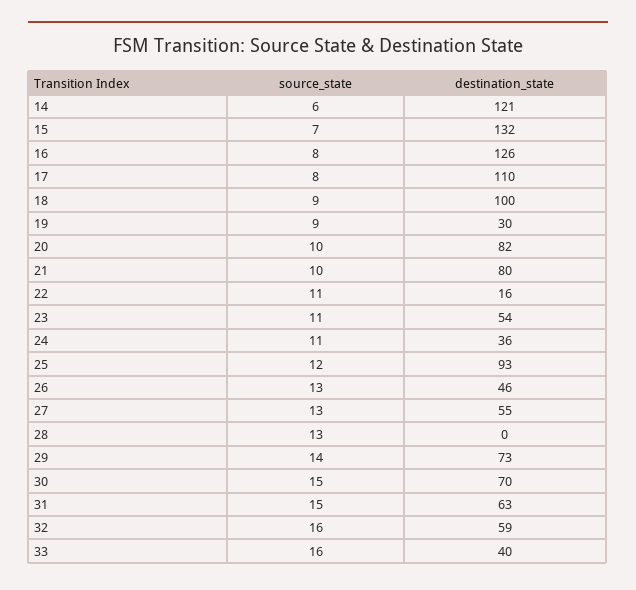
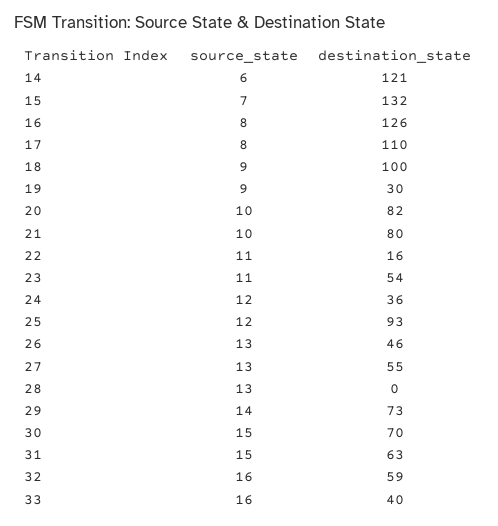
  {
    "source_state": {
      "14": 6,
      "15": 7,
      "16": 8,
      "17": 8,
      "18": 9,
      "19": 9,
      "20": 10,
      "21": 10,
      "22": 11,
      "23": 11,
-     "24": 11,
+     "24": 12,
      "25": 12,
      "26": 13,
      "27": 13,
      "28": 13,
      "29": 14,
      "30": 15,
      "31": 15,
      "32": 16,
      "33": 16
    },
    "destination_state": {
      "14": 121,
      "15": 132,
      "16": 126,
      "17": 110,
      "18": 100,
      "19": 30,
      "20": 82,
      "21": 80,
      "22": 16,
      "23": 54,
      "24": 36,
      "25": 93,
      "26": 46,
      "27": 55,
      "28": 0,
      "29": 73,
      "30": 70,
      "31": 63,
      "32": 59,
      "33": 40
    }
  }

